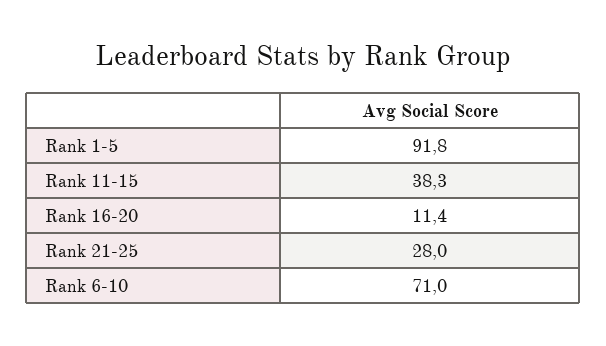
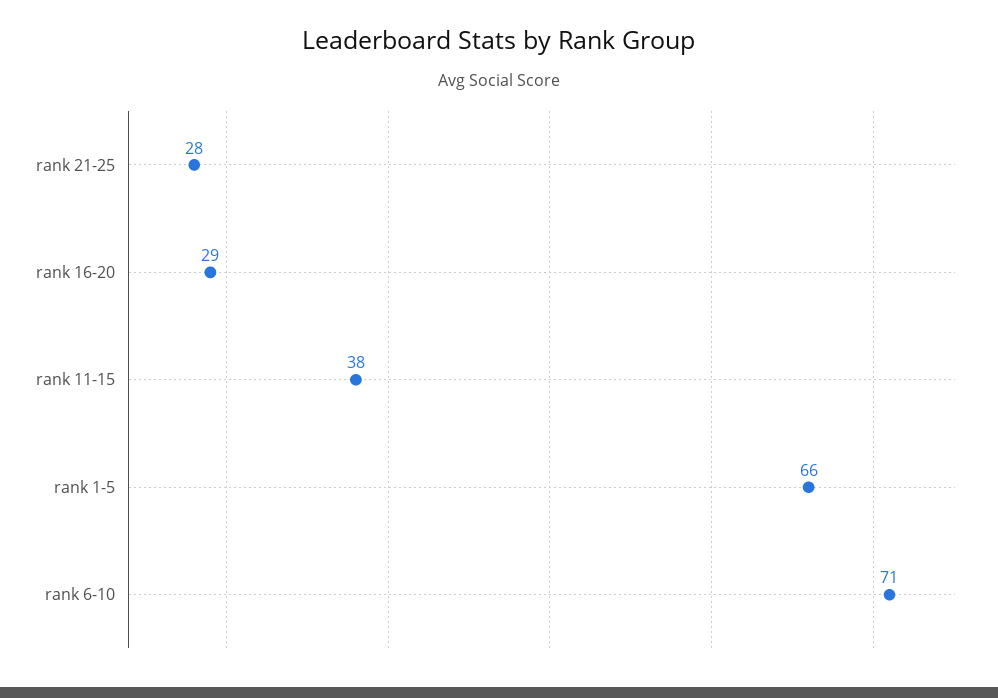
  {
-   "Rank 1-5": 91.8,
+   "Rank 1-5": 66,
    "Rank 11-15": 38.3,
-   "Rank 16-20": 11.4,
+   "Rank 16-20": 29,
    "Rank 21-25": 28,
    "Rank 6-10": 71
  }

